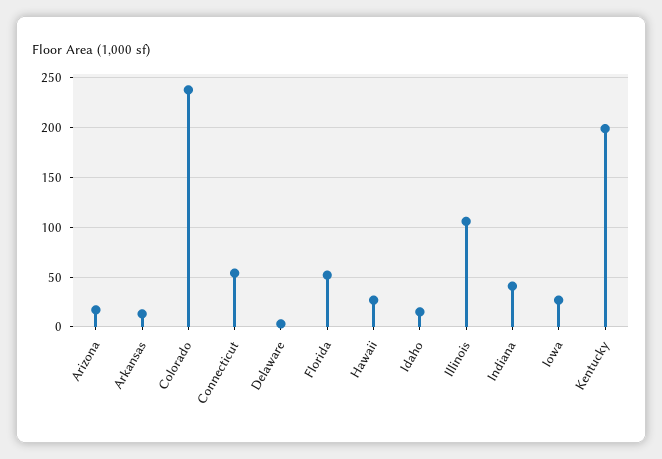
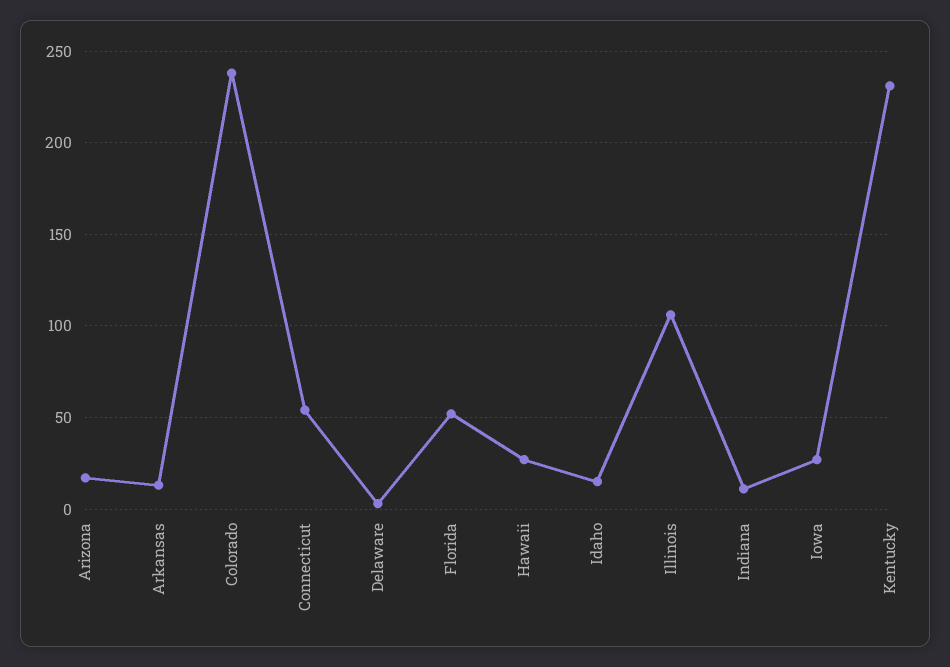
  {
    "Arizona": 15,
    "Arkansas": 15,
    "Colorado": 240,
    "Connecticut": 55,
    "Delaware": 5,
    "Florida": 50,
    "Hawaii": 25,
    "Idaho": 15,
    "Illinois": 105,
-   "Indiana": 40,
+   "Indiana": 10,
    "Iowa": 25,
-   "Kentucky": 200
+   "Kentucky": 230
  }

